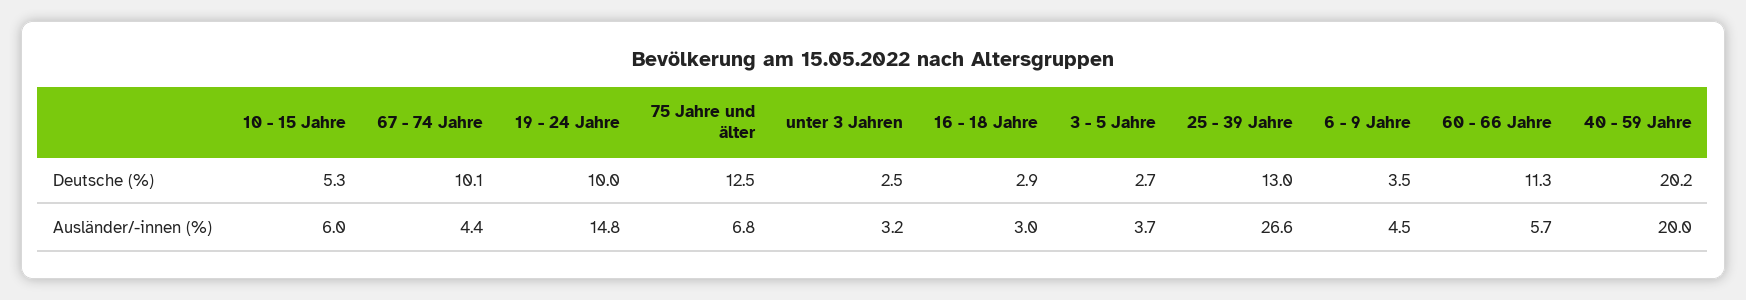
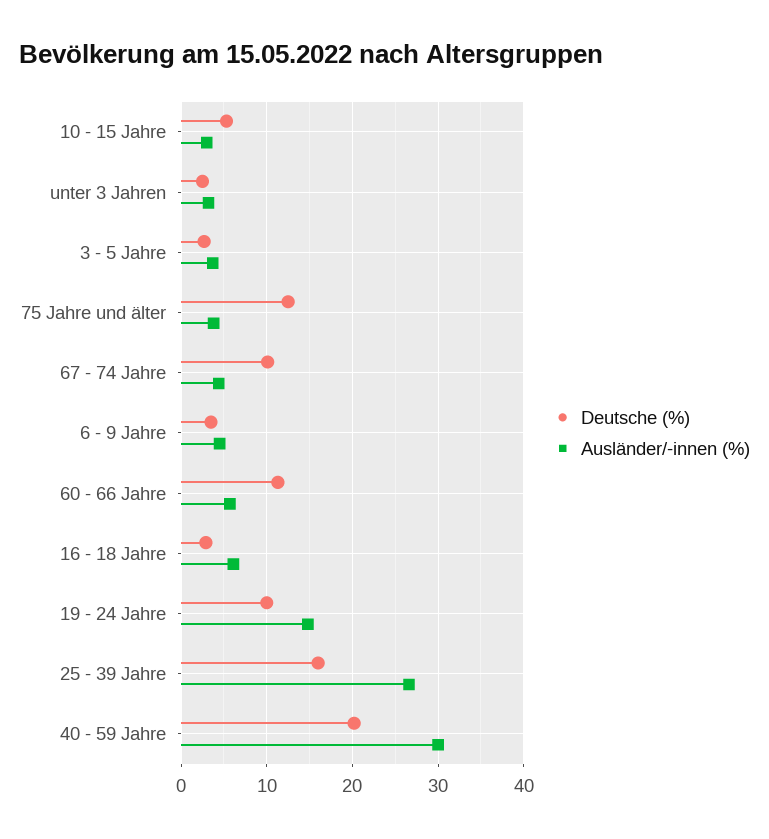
  {
    "Deutsche (%)": {
      "10 - 15 Jahre": 5.3,
      "67 - 74 Jahre": 10.1,
      "19 - 24 Jahre": 10,
      "75 Jahre und älter": 12.5,
      "unter 3 Jahren": 2.5,
      "16 - 18 Jahre": 2.9,
      "3 - 5 Jahre": 2.7,
-     "25 - 39 Jahre": 13,
+     "25 - 39 Jahre": 16,
      "6 - 9 Jahre": 3.5,
      "60 - 66 Jahre": 11.3,
      "40 - 59 Jahre": 20.2
    },
    "Ausländer/-innen (%)": {
-     "10 - 15 Jahre": 6,
+     "10 - 15 Jahre": 3,
      "67 - 74 Jahre": 4.4,
      "19 - 24 Jahre": 14.8,
-     "75 Jahre und älter": 6.8,
+     "75 Jahre und älter": 4,
      "unter 3 Jahren": 3.2,
-     "16 - 18 Jahre": 3,
+     "16 - 18 Jahre": 6,
      "3 - 5 Jahre": 3.7,
      "25 - 39 Jahre": 26.6,
      "6 - 9 Jahre": 4.5,
      "60 - 66 Jahre": 5.7,
-     "40 - 59 Jahre": 20
+     "40 - 59 Jahre": 30
    }
  }

